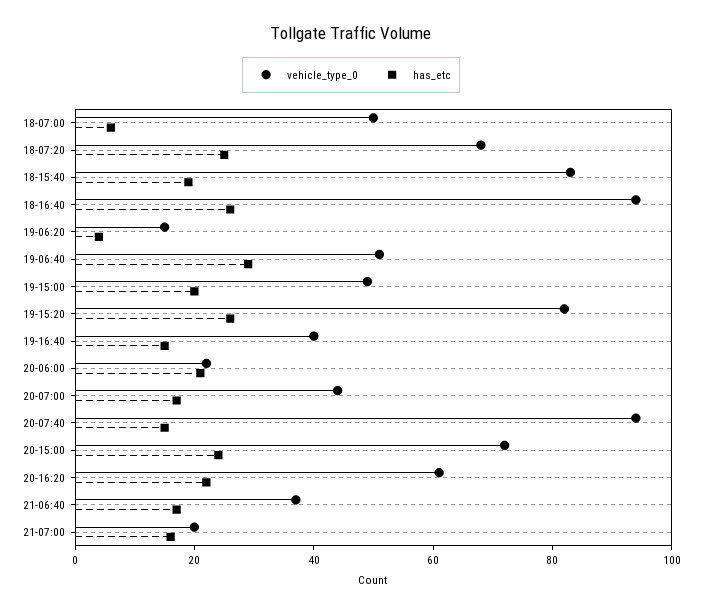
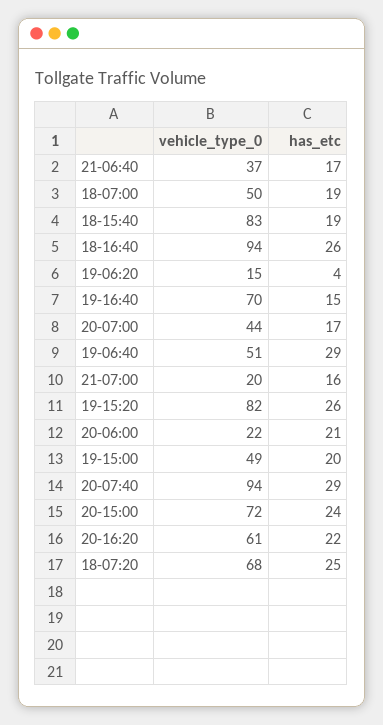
  {
    "vehicle_type_0": {
      "18-07:00": 50,
      "18-07:20": 68,
      "18-15:40": 83,
      "18-16:40": 94,
      "19-06:20": 15,
      "19-06:40": 51,
      "19-15:00": 49,
      "19-15:20": 82,
-     "19-16:40": 40,
+     "19-16:40": 70,
      "20-06:00": 22,
      "20-07:00": 44,
      "20-07:40": 94,
      "20-15:00": 72,
      "20-16:20": 61,
      "21-06:40": 37,
      "21-07:00": 20
    },
    "has_etc": {
-     "18-07:00": 5,
+     "18-07:00": 19,
      "18-07:20": 25,
      "18-15:40": 19,
      "18-16:40": 26,
      "19-06:20": 4,
      "19-06:40": 29,
      "19-15:00": 20,
      "19-15:20": 26,
      "19-16:40": 15,
      "20-06:00": 21,
      "20-07:00": 17,
-     "20-07:40": 15,
+     "20-07:40": 29,
      "20-15:00": 24,
      "20-16:20": 22,
      "21-06:40": 17,
      "21-07:00": 16
    }
  }

